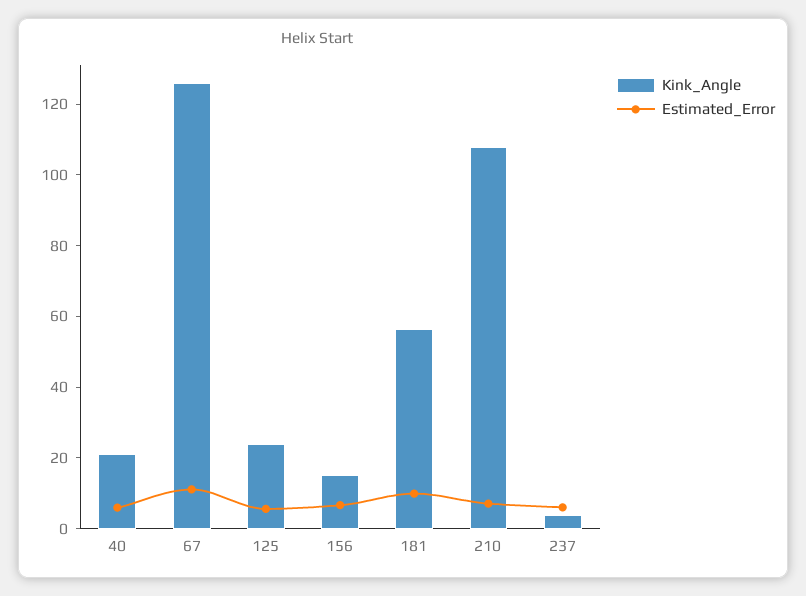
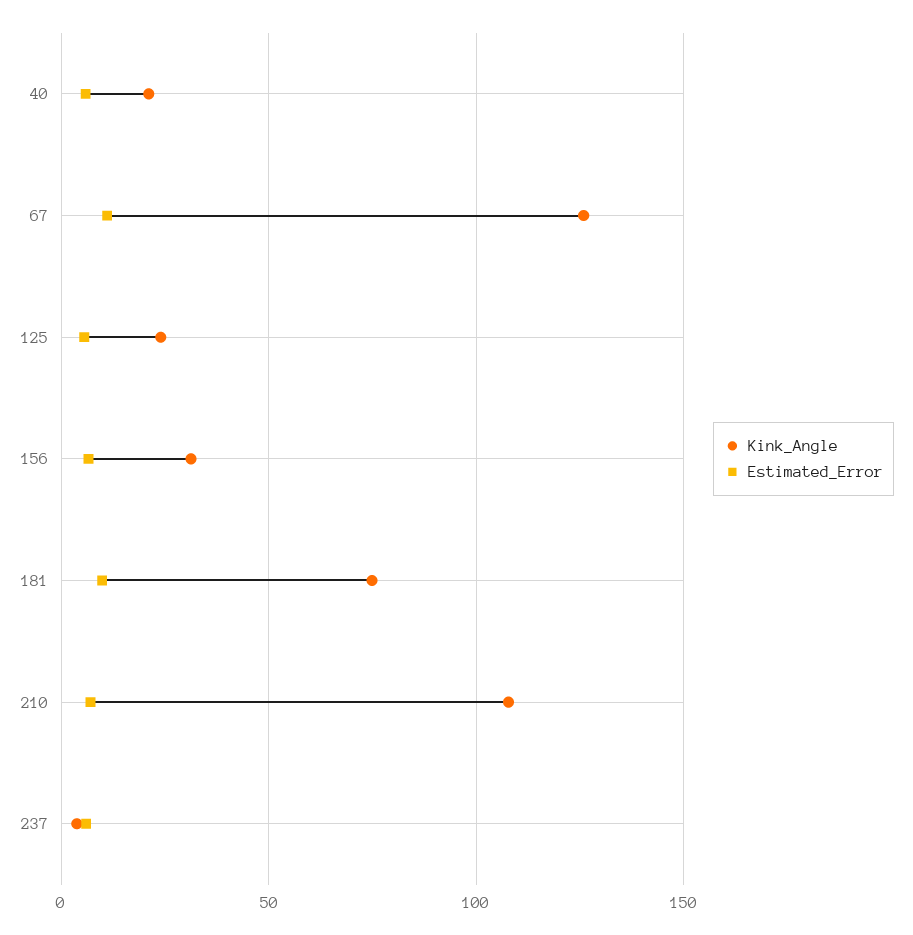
  {
    "Kink_Angle": {
      "40": 20,
      "67": 125,
      "125": 25,
-     "156": 15,
+     "156": 30,
-     "181": 55,
+     "181": 75,
      "210": 110,
      "237": 5
    },
    "Estimated_Error": {
      "40": 5,
      "67": 10,
      "125": 5,
      "156": 5,
      "181": 10,
      "210": 5,
      "237": 5
    }
  }

